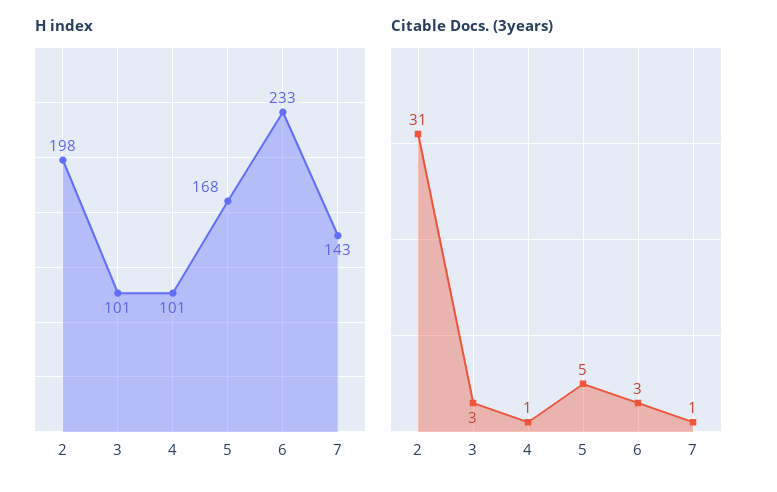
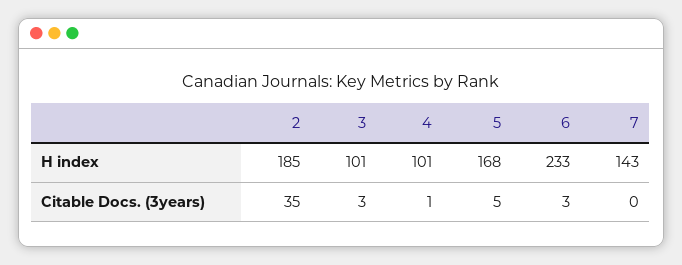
  {
    "H index": {
-     "2": 198,
+     "2": 185,
      "3": 101,
      "4": 101,
      "5": 168,
      "6": 233,
      "7": 143
    },
    "Citable Docs. (3years)": {
-     "2": 31,
+     "2": 35,
      "3": 3,
      "4": 1,
      "5": 5,
      "6": 3,
-     "7": 1
+     "7": 0
    }
  }

